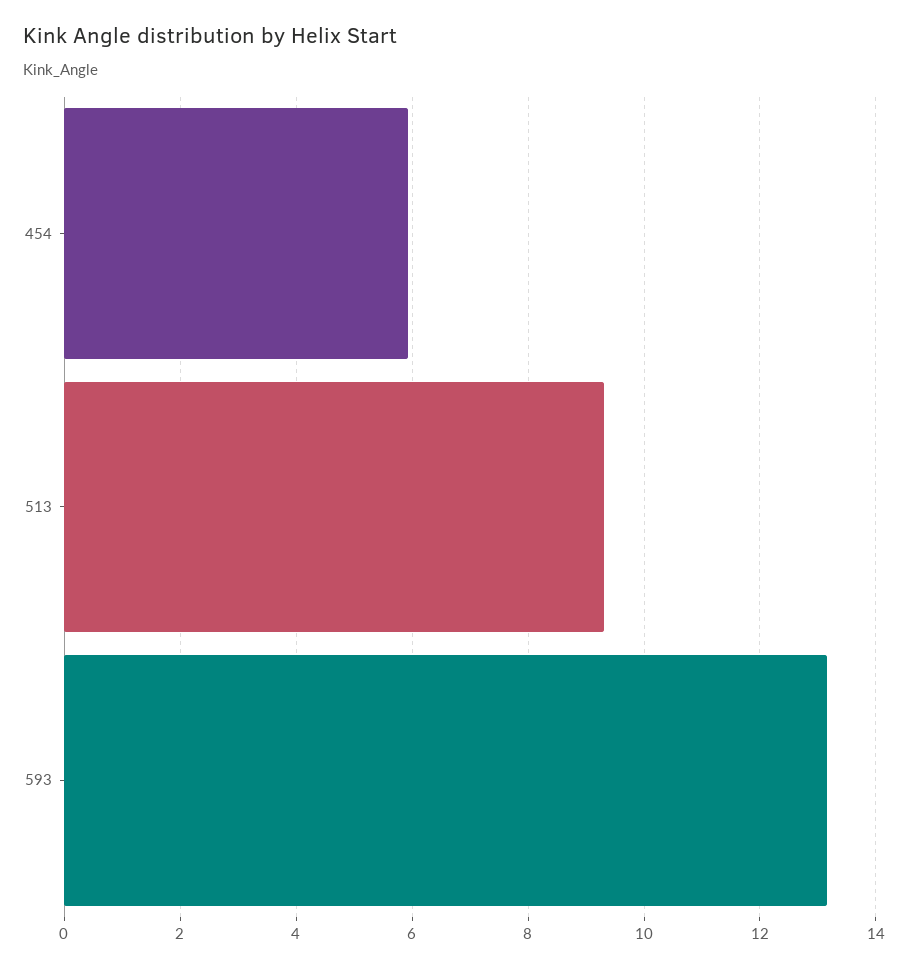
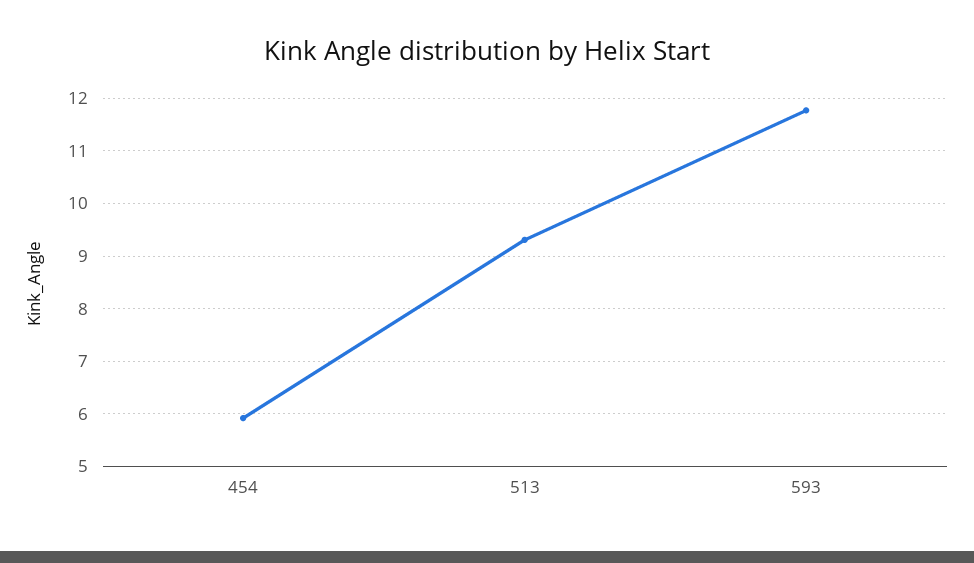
  {
    "454": 6,
    "513": 9.4,
-   "593": 13.2
+   "593": 11.8
  }

